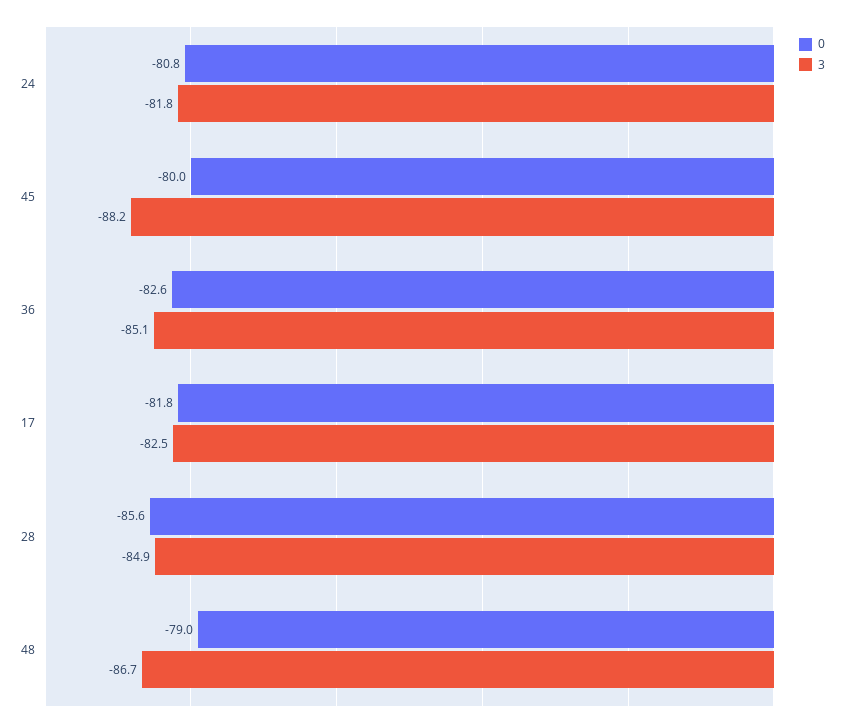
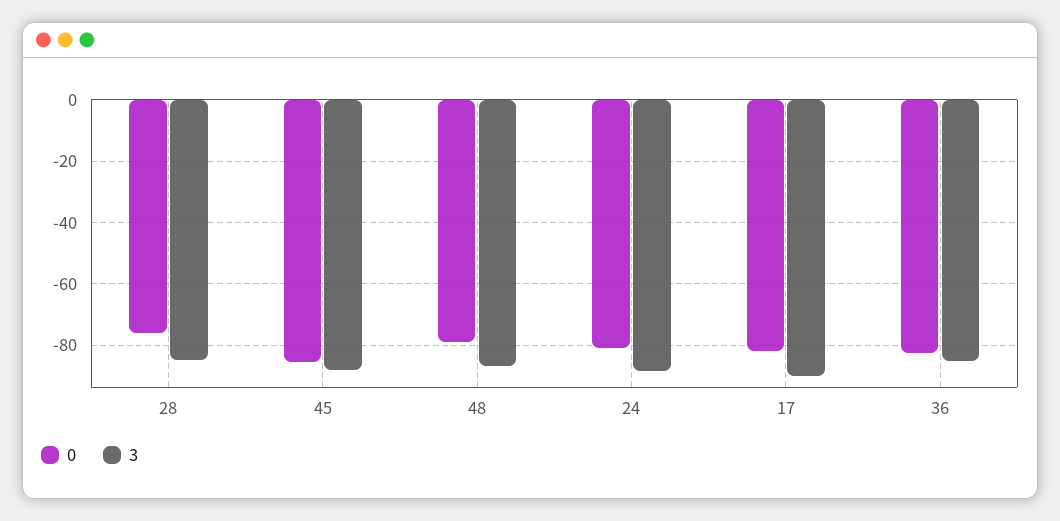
  {
    "0": {
      "24": -80.8,
-     "45": -80,
+     "45": -86,
      "36": -82.6,
      "17": -81.8,
-     "28": -85.6,
+     "28": -76,
      "48": -79
    },
    "3": {
-     "24": -81.8,
+     "24": -88,
      "45": -88.2,
      "36": -85.1,
-     "17": -82.5,
+     "17": -90,
      "28": -84.9,
      "48": -86.7
    }
  }

